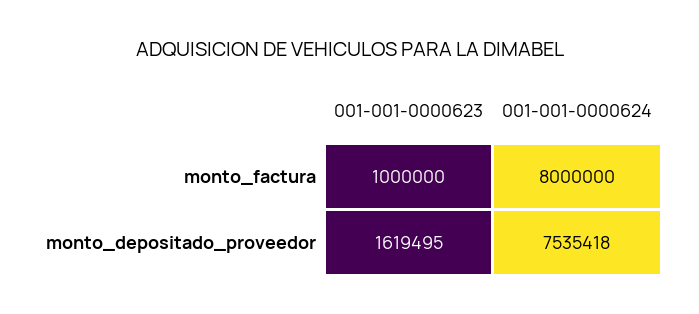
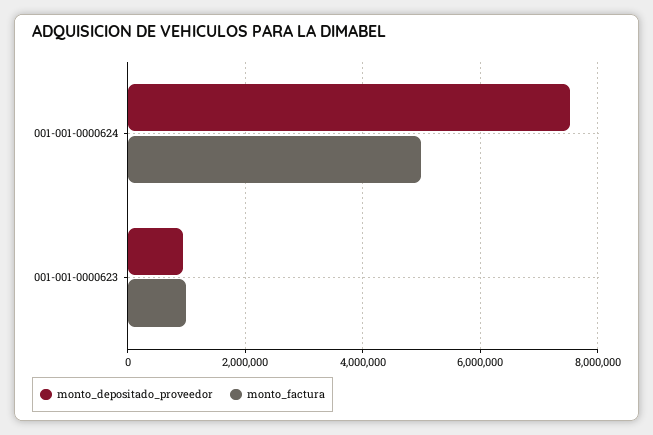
  {
    "monto_factura": {
      "001-001-0000623": 1000000,
-     "001-001-0000624": 8000000
+     "001-001-0000624": 5000000
    },
    "monto_depositado_proveedor": {
-     "001-001-0000623": 1619495,
+     "001-001-0000623": 1000000,
      "001-001-0000624": 7535418
    }
  }

